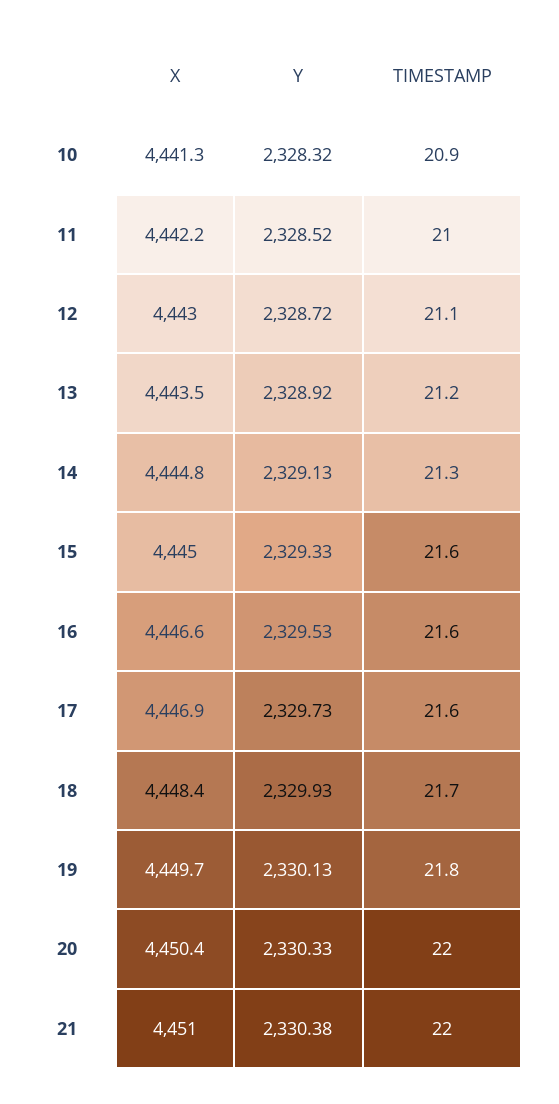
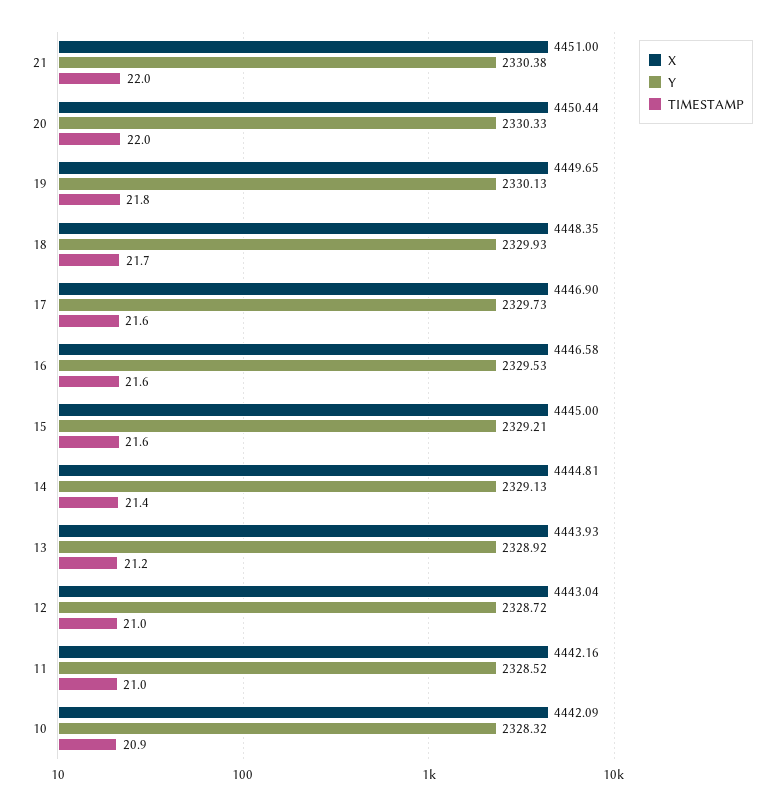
  {
    "X": {
-     "10": 4441.3,
+     "10": 4442.09,
      "11": 4442.16,
      "12": 4443.04,
-     "13": 4443.5,
+     "13": 4443.93,
      "14": 4444.81,
      "15": 4445,
      "16": 4446.58,
      "17": 4446.9,
      "18": 4448.35,
      "19": 4449.65,
      "20": 4450.44,
      "21": 4451
    },
    "Y": {
      "10": 2328.32,
      "11": 2328.52,
      "12": 2328.72,
      "13": 2328.92,
      "14": 2329.13,
-     "15": 2329.33,
+     "15": 2329.21,
      "16": 2329.53,
      "17": 2329.73,
      "18": 2329.93,
      "19": 2330.13,
      "20": 2330.33,
      "21": 2330.38
    },
    "TIMESTAMP": {
      "10": 20.9,
      "11": 21,
-     "12": 21.1,
+     "12": 21,
      "13": 21.2,
-     "14": 21.3,
+     "14": 21.4,
      "15": 21.6,
      "16": 21.6,
      "17": 21.6,
      "18": 21.7,
      "19": 21.8,
      "20": 22,
      "21": 22
    }
  }

